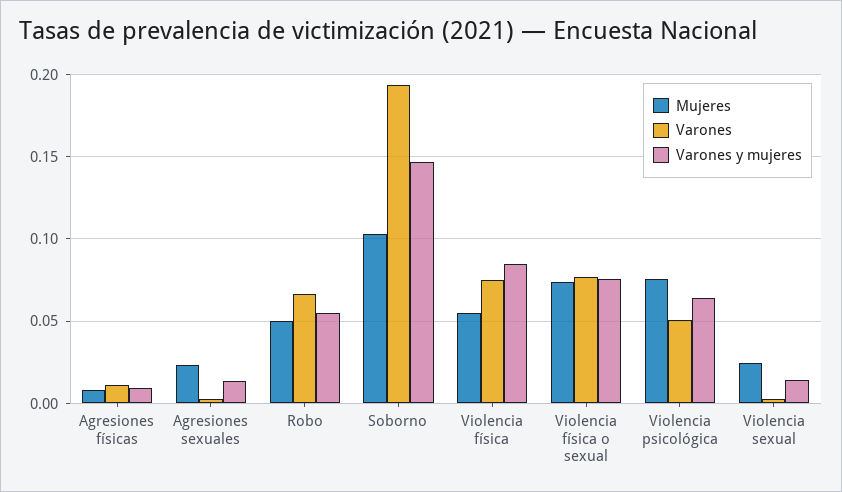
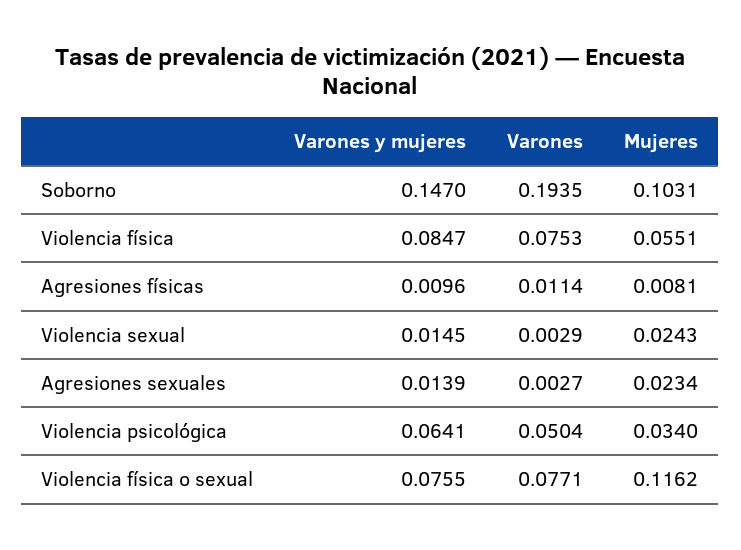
  {
    "Mujeres": {
      "Agresiones físicas": 0.0081,
      "Agresiones sexuales": 0.0234,
-     "Robo": 0.05,
      "Soborno": 0.1031,
      "Violencia física": 0.0551,
-     "Violencia física o sexual": 0.075,
+     "Violencia física o sexual": 0.1162,
-     "Violencia psicológica": 0.075,
+     "Violencia psicológica": 0.034,
      "Violencia sexual": 0.0243
    },
    "Varones": {
      "Agresiones físicas": 0.0114,
      "Agresiones sexuales": 0.0027,
-     "Robo": 0.065,
      "Soborno": 0.1935,
      "Violencia física": 0.0753,
      "Violencia física o sexual": 0.0771,
      "Violencia psicológica": 0.0504,
      "Violencia sexual": 0.0029
    },
    "Varones y mujeres": {
      "Agresiones físicas": 0.0096,
      "Agresiones sexuales": 0.0139,
-     "Robo": 0.055,
      "Soborno": 0.147,
      "Violencia física": 0.0847,
      "Violencia física o sexual": 0.0755,
      "Violencia psicológica": 0.0641,
      "Violencia sexual": 0.0145
    }
  }

